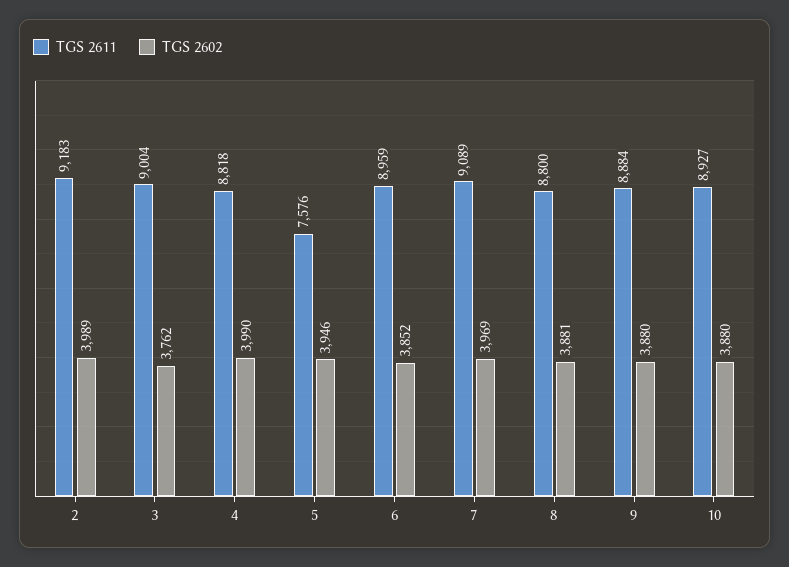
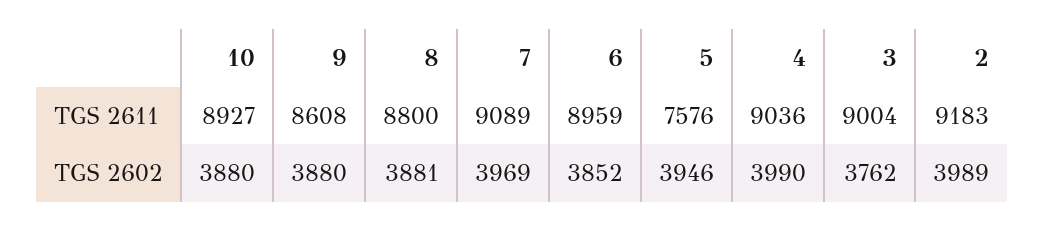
  {
    "TGS 2611": {
      "2": 9183,
      "3": 9004,
-     "4": 8818,
+     "4": 9036,
      "5": 7576,
      "6": 8959,
      "7": 9089,
      "8": 8800,
-     "9": 8884,
+     "9": 8608,
      "10": 8927
    },
    "TGS 2602": {
      "2": 3989,
      "3": 3762,
      "4": 3990,
      "5": 3946,
      "6": 3852,
      "7": 3969,
      "8": 3881,
      "9": 3880,
      "10": 3880
    }
  }

